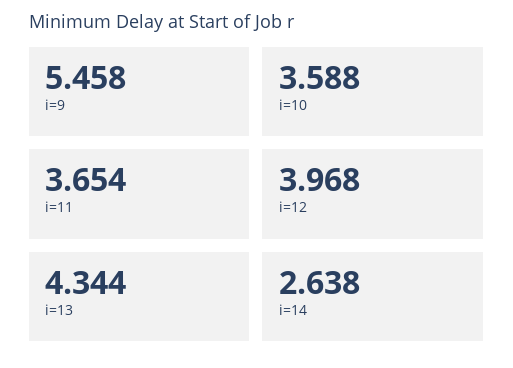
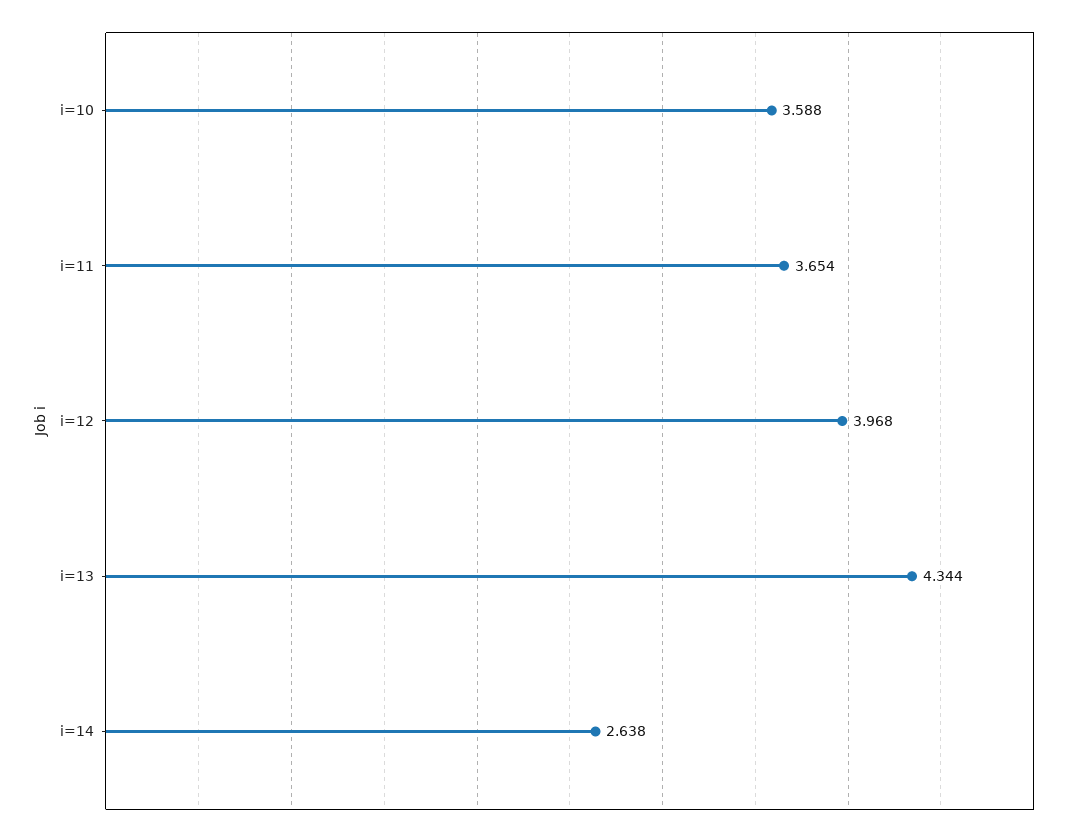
  {
-   "i=9": 5.458,
    "i=10": 3.588,
    "i=11": 3.654,
    "i=12": 3.968,
    "i=13": 4.344,
    "i=14": 2.638
  }

